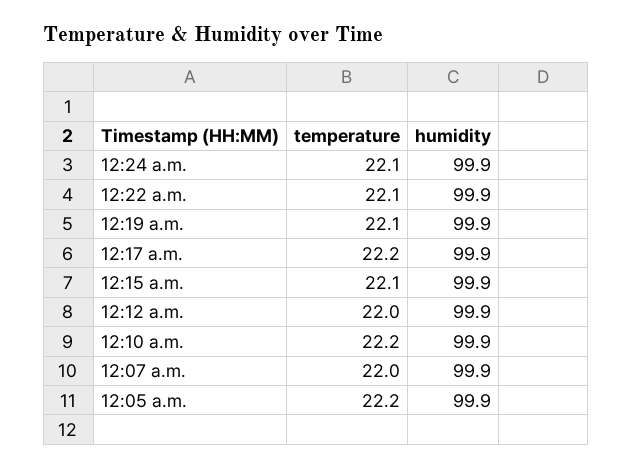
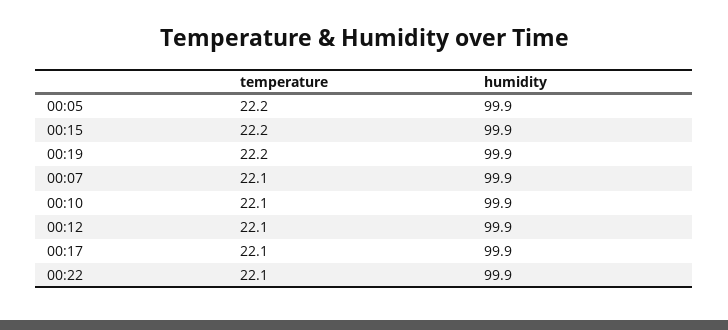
  {
    "temperature": {
-     "12:24 a.m.": 22.1,
      "12:22 a.m.": 22.1,
-     "12:19 a.m.": 22.1,
+     "12:19 a.m.": 22.2,
-     "12:17 a.m.": 22.2,
+     "12:17 a.m.": 22.1,
-     "12:15 a.m.": 22.1,
+     "12:15 a.m.": 22.2,
-     "12:12 a.m.": 22,
+     "12:12 a.m.": 22.1,
-     "12:10 a.m.": 22.2,
+     "12:10 a.m.": 22.1,
-     "12:07 a.m.": 22,
+     "12:07 a.m.": 22.1,
      "12:05 a.m.": 22.2
    },
    "humidity": {
-     "12:24 a.m.": 99.9,
      "12:22 a.m.": 99.9,
      "12:19 a.m.": 99.9,
      "12:17 a.m.": 99.9,
      "12:15 a.m.": 99.9,
      "12:12 a.m.": 99.9,
      "12:10 a.m.": 99.9,
      "12:07 a.m.": 99.9,
      "12:05 a.m.": 99.9
    }
  }

